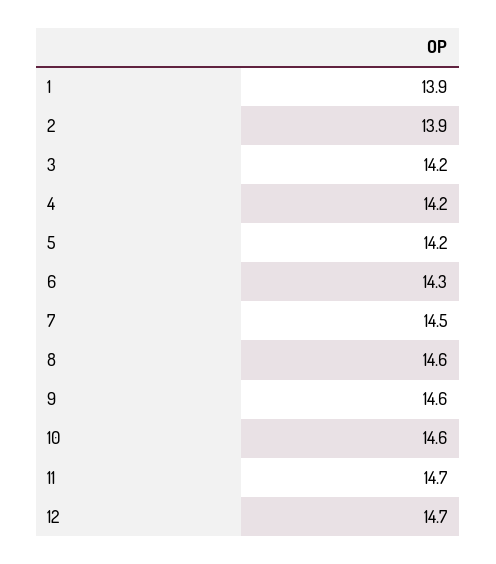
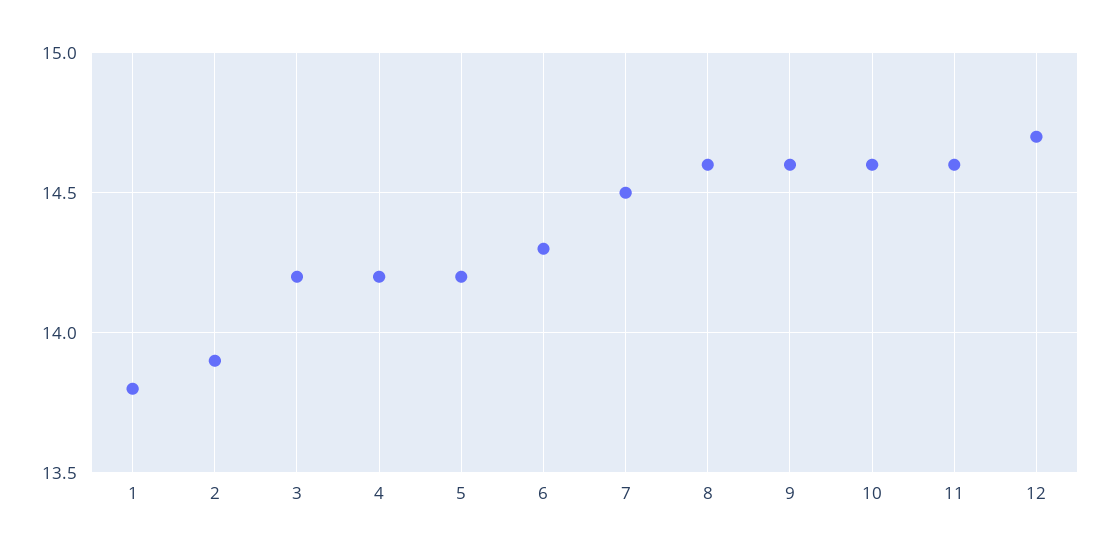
  {
-   "1": 13.9,
+   "1": 13.8,
    "2": 13.9,
    "3": 14.2,
    "4": 14.2,
    "5": 14.2,
    "6": 14.3,
    "7": 14.5,
    "8": 14.6,
    "9": 14.6,
    "10": 14.6,
-   "11": 14.7,
+   "11": 14.6,
    "12": 14.7
  }

